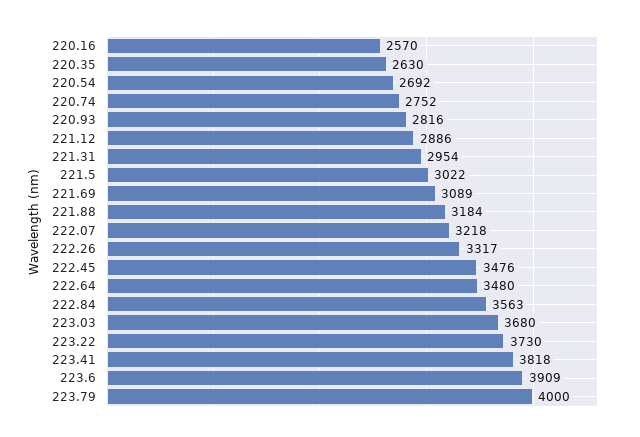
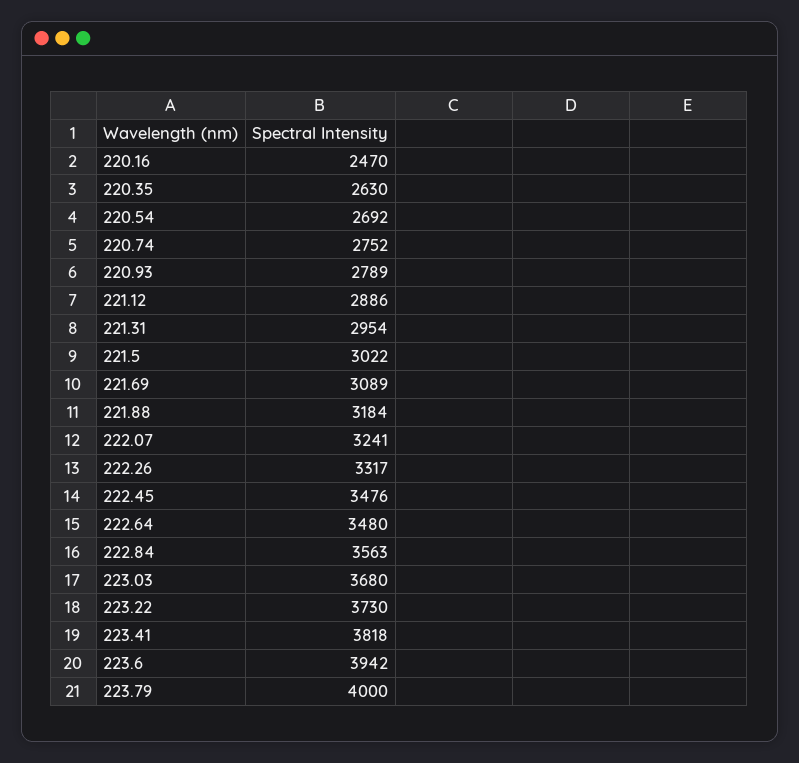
  {
-   "220.16": 2570,
+   "220.16": 2470,
    "220.35": 2630,
    "220.54": 2692,
    "220.74": 2752,
-   "220.93": 2816,
+   "220.93": 2789,
    "221.12": 2886,
    "221.31": 2954,
    "221.5": 3022,
    "221.69": 3089,
    "221.88": 3184,
-   "222.07": 3218,
+   "222.07": 3241,
    "222.26": 3317,
    "222.45": 3476,
    "222.64": 3480,
    "222.84": 3563,
    "223.03": 3680,
    "223.22": 3730,
    "223.41": 3818,
-   "223.6": 3909,
+   "223.6": 3942,
    "223.79": 4000
  }

